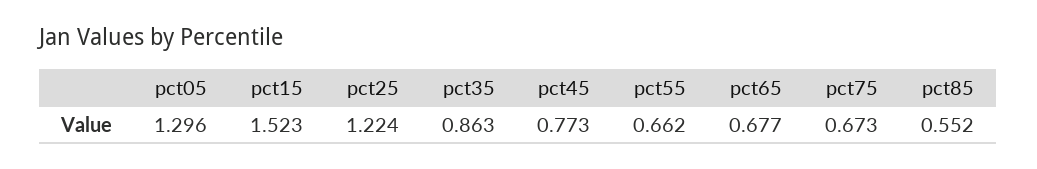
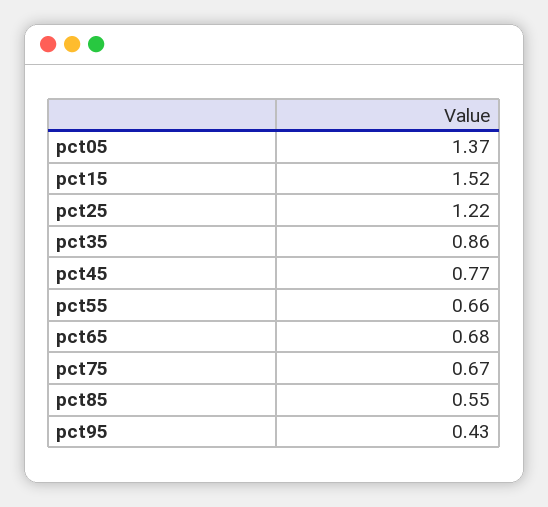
  {
-   "pct05": 1.296,
+   "pct05": 1.37,
    "pct15": 1.523,
    "pct25": 1.224,
    "pct35": 0.863,
    "pct45": 0.773,
    "pct55": 0.662,
    "pct65": 0.677,
    "pct75": 0.673,
-   "pct85": 0.552
+   "pct85": 0.552,
+   "pct95": 0.43
  }

